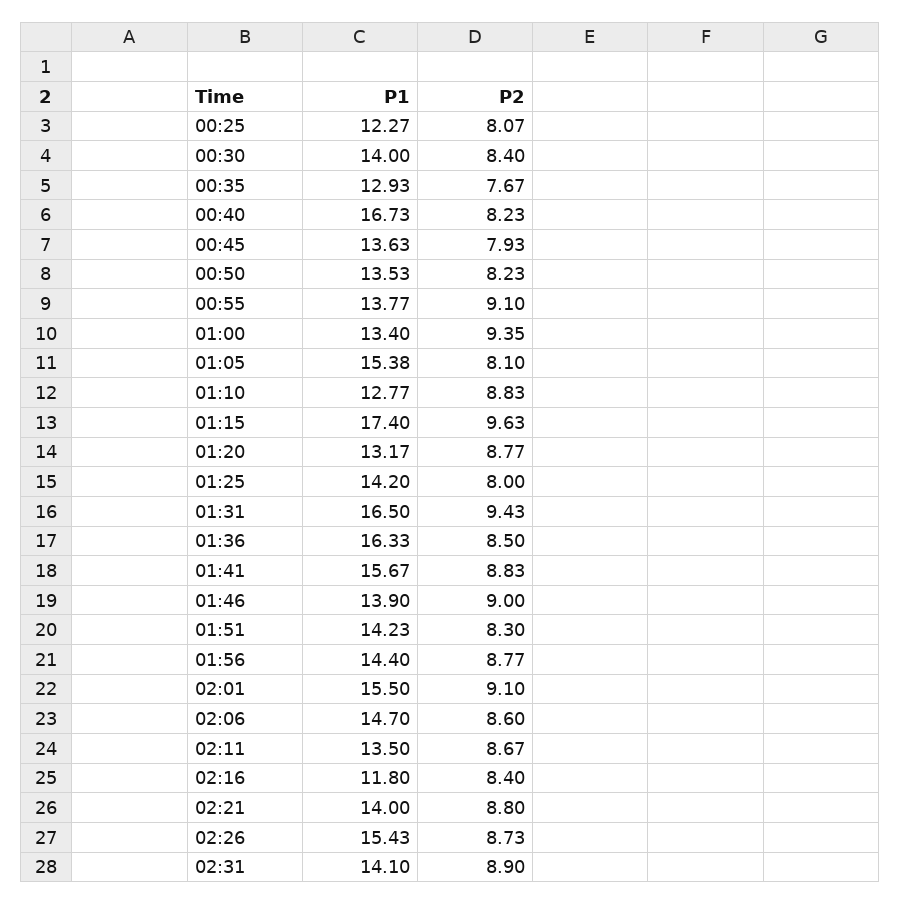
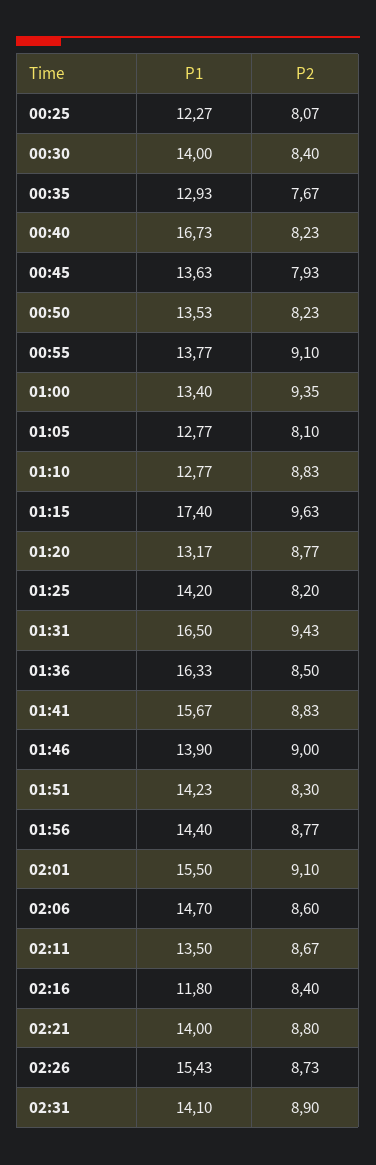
  {
    "P1": {
      "00:25": 12.27,
      "00:30": 14,
      "00:35": 12.93,
      "00:40": 16.73,
      "00:45": 13.63,
      "00:50": 13.53,
      "00:55": 13.77,
      "01:00": 13.4,
-     "01:05": 15.38,
+     "01:05": 12.77,
      "01:10": 12.77,
      "01:15": 17.4,
      "01:20": 13.17,
      "01:25": 14.2,
      "01:31": 16.5,
      "01:36": 16.33,
      "01:41": 15.67,
      "01:46": 13.9,
      "01:51": 14.23,
      "01:56": 14.4,
      "02:01": 15.5,
      "02:06": 14.7,
      "02:11": 13.5,
      "02:16": 11.8,
      "02:21": 14,
      "02:26": 15.43,
      "02:31": 14.1
    },
    "P2": {
      "00:25": 8.07,
      "00:30": 8.4,
      "00:35": 7.67,
      "00:40": 8.23,
      "00:45": 7.93,
      "00:50": 8.23,
      "00:55": 9.1,
      "01:00": 9.35,
      "01:05": 8.1,
      "01:10": 8.83,
      "01:15": 9.63,
      "01:20": 8.77,
-     "01:25": 8,
+     "01:25": 8.2,
      "01:31": 9.43,
      "01:36": 8.5,
      "01:41": 8.83,
      "01:46": 9,
      "01:51": 8.3,
      "01:56": 8.77,
      "02:01": 9.1,
      "02:06": 8.6,
      "02:11": 8.67,
      "02:16": 8.4,
      "02:21": 8.8,
      "02:26": 8.73,
      "02:31": 8.9
    }
  }

